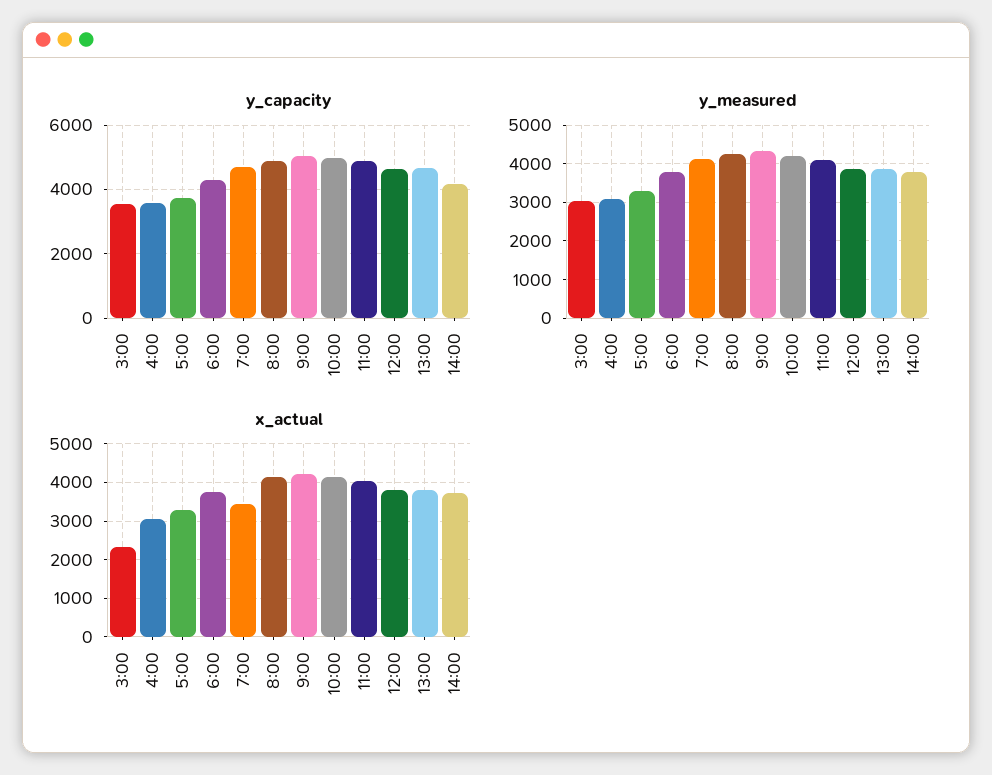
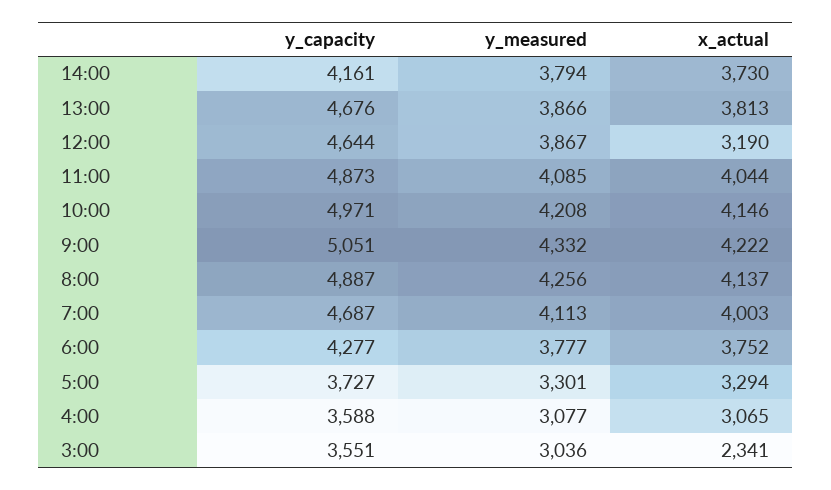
  {
    "y_capacity": {
      "3:00": 3551,
      "4:00": 3588,
      "5:00": 3727,
      "6:00": 4277,
      "7:00": 4687,
      "8:00": 4887,
      "9:00": 5051,
      "10:00": 4971,
      "11:00": 4873,
      "12:00": 4644,
      "13:00": 4676,
      "14:00": 4161
    },
    "y_measured": {
      "3:00": 3036,
      "4:00": 3077,
      "5:00": 3301,
      "6:00": 3777,
      "7:00": 4113,
      "8:00": 4256,
      "9:00": 4332,
      "10:00": 4208,
      "11:00": 4085,
      "12:00": 3867,
      "13:00": 3866,
      "14:00": 3794
    },
    "x_actual": {
      "3:00": 2341,
      "4:00": 3065,
      "5:00": 3294,
      "6:00": 3752,
-     "7:00": 3400,
+     "7:00": 4003,
      "8:00": 4137,
      "9:00": 4222,
      "10:00": 4146,
      "11:00": 4044,
-     "12:00": 3800,
+     "12:00": 3190,
      "13:00": 3813,
      "14:00": 3730
    }
  }

